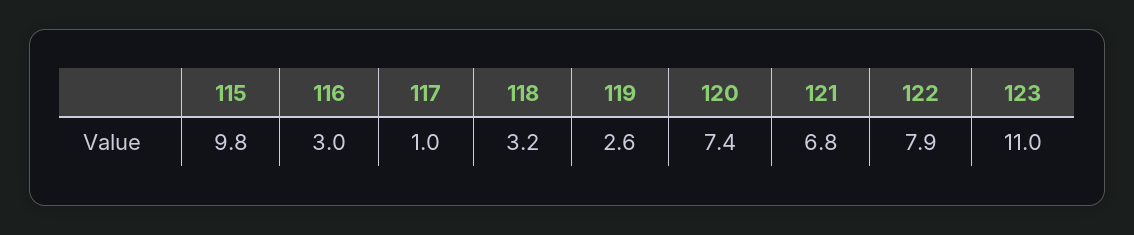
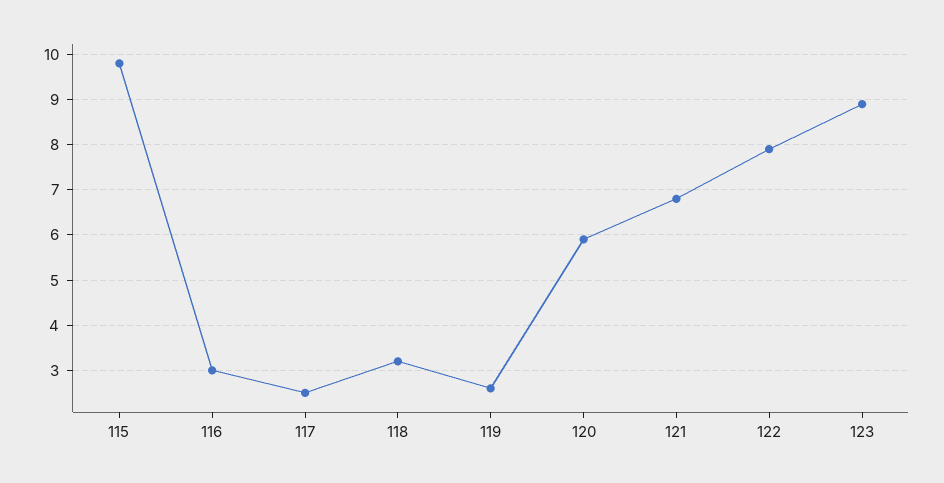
  {
    "115": 9.8,
    "116": 3,
-   "117": 1,
+   "117": 2.5,
    "118": 3.2,
    "119": 2.6,
-   "120": 7.4,
+   "120": 6,
    "121": 6.8,
    "122": 7.9,
-   "123": 11
+   "123": 9
  }

